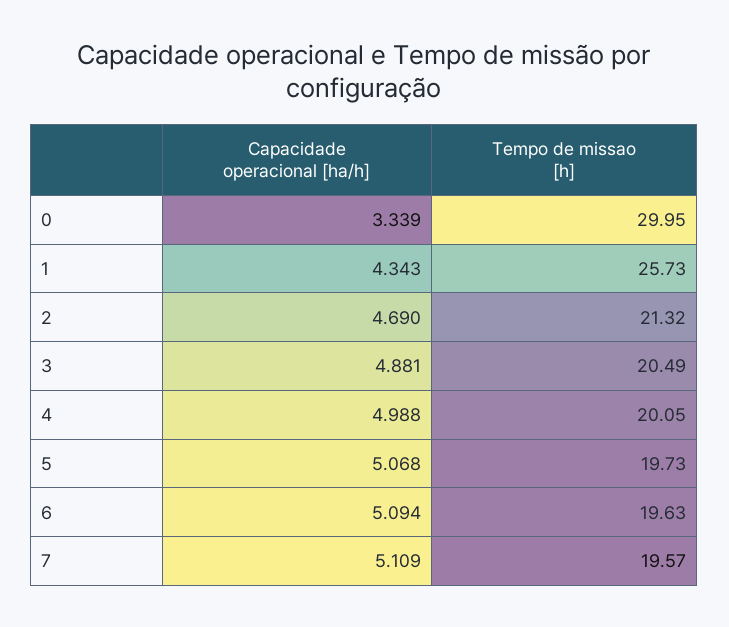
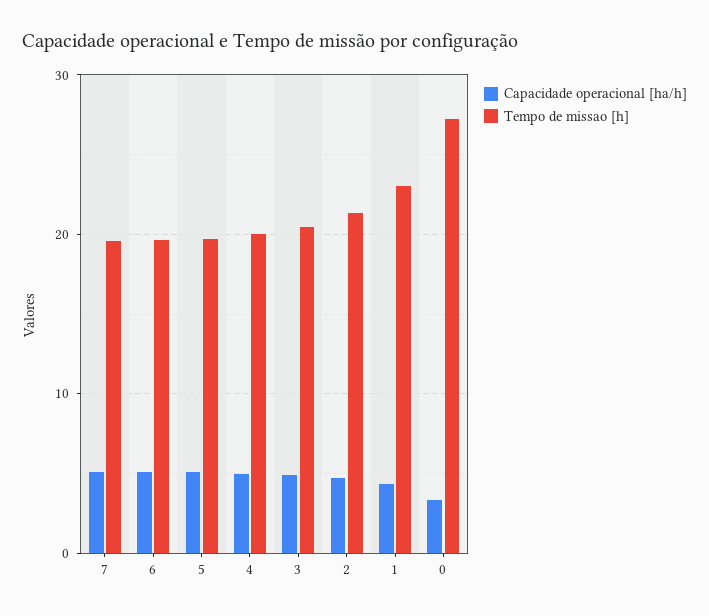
  {
    "Capacidade operacional [ha/h]": {
      "0": 3.339,
      "1": 4.343,
      "2": 4.69,
      "3": 4.881,
      "4": 4.988,
      "5": 5.068,
      "6": 5.094,
      "7": 5.109
    },
    "Tempo de missao [h]": {
-     "0": 29.95,
+     "0": 27,
-     "1": 25.73,
+     "1": 23,
      "2": 21.32,
      "3": 20.49,
      "4": 20.05,
      "5": 19.73,
      "6": 19.63,
      "7": 19.57
    }
  }

